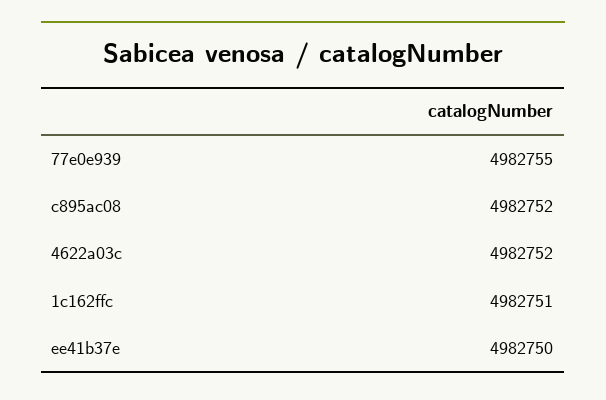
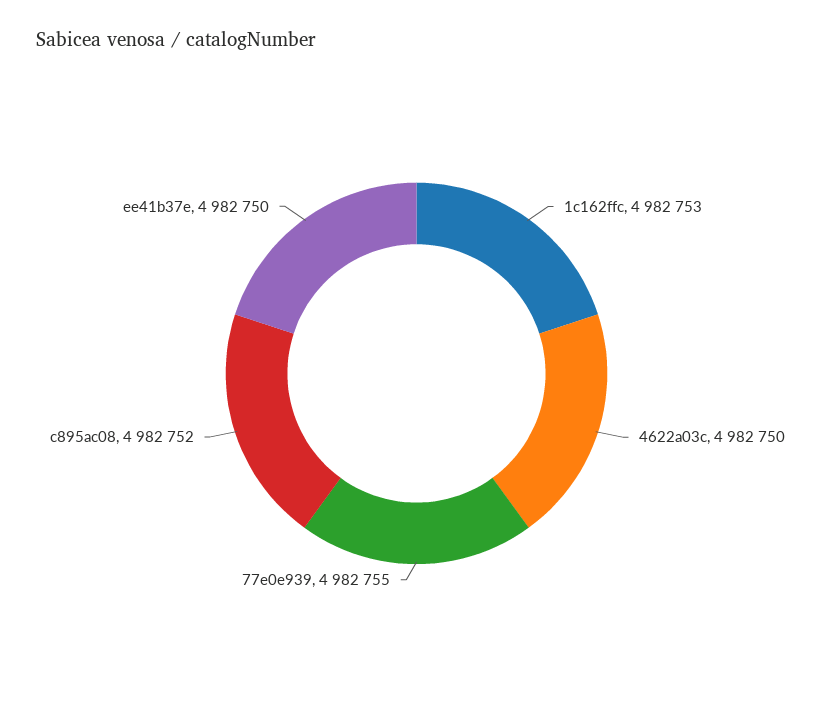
  {
    "77e0e939": 4982755,
    "c895ac08": 4982752,
-   "4622a03c": 4982752,
+   "4622a03c": 4982750,
-   "1c162ffc": 4982751,
+   "1c162ffc": 4982753,
    "ee41b37e": 4982750
  }

